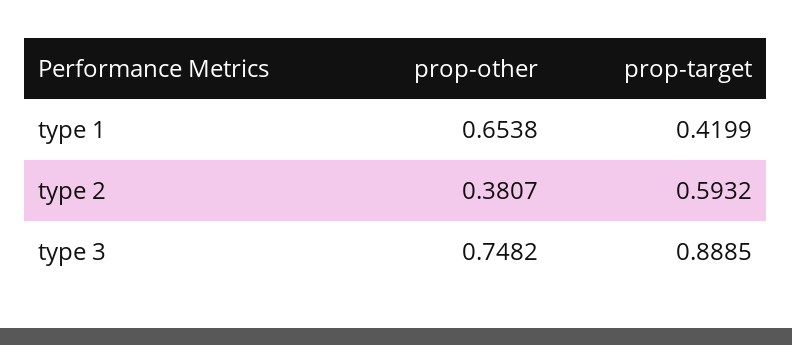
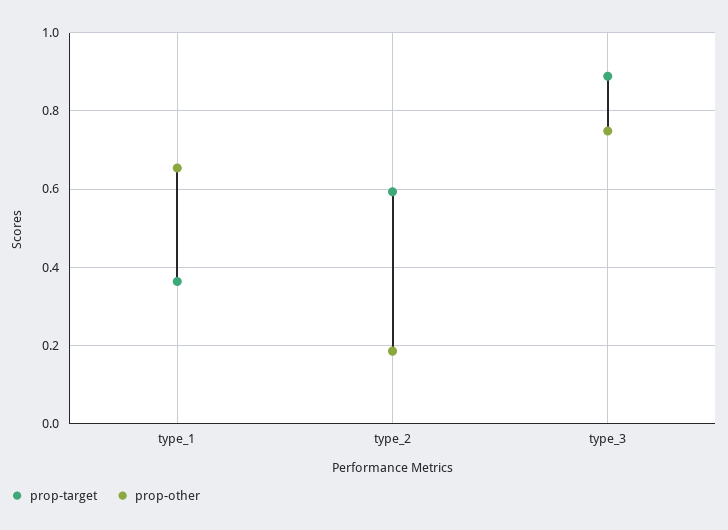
  {
    "prop-other": {
      "type 1": 0.6538,
-     "type 2": 0.3807,
+     "type 2": 0.18,
      "type 3": 0.7482
    },
    "prop-target": {
-     "type 1": 0.4199,
+     "type 1": 0.36,
      "type 2": 0.5932,
      "type 3": 0.8885
    }
  }

